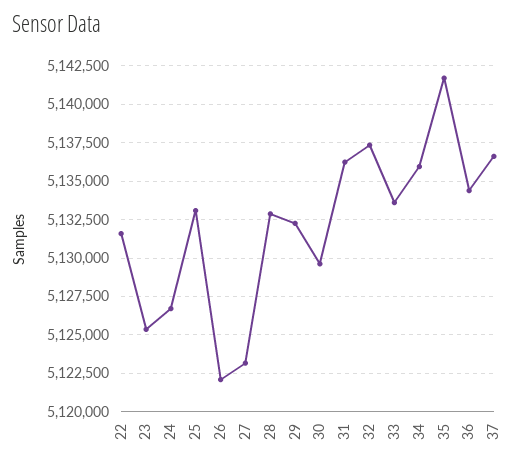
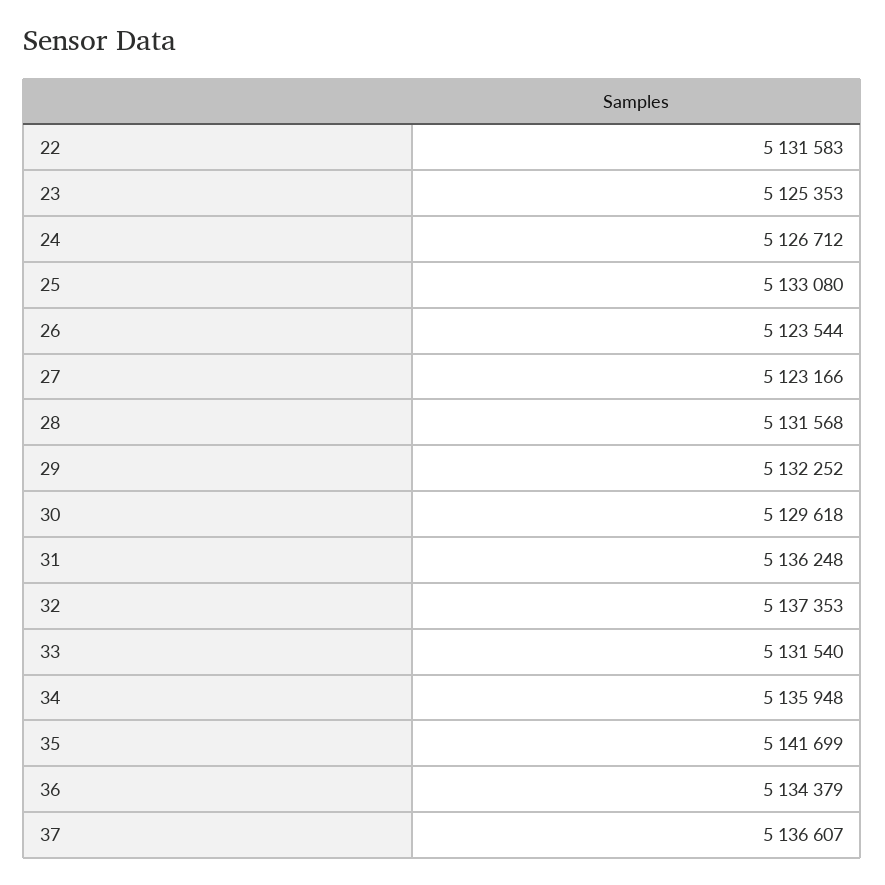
  {
    "22": 5131583,
    "23": 5125353,
    "24": 5126712,
    "25": 5133080,
-   "26": 5122000,
+   "26": 5123544,
    "27": 5123166,
-   "28": 5133000,
+   "28": 5131568,
    "29": 5132252,
    "30": 5129618,
    "31": 5136248,
    "32": 5137353,
-   "33": 5133500,
+   "33": 5131540,
    "34": 5135948,
    "35": 5141699,
    "36": 5134379,
    "37": 5136607
  }

